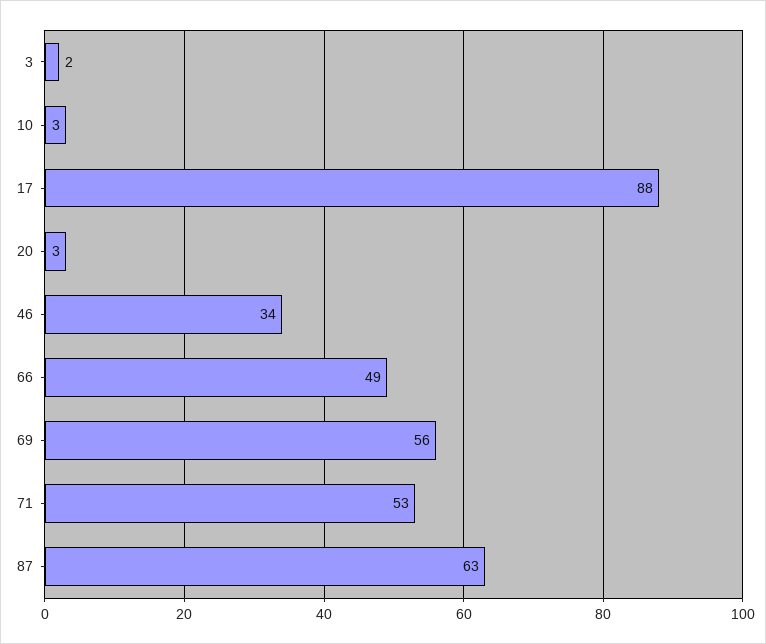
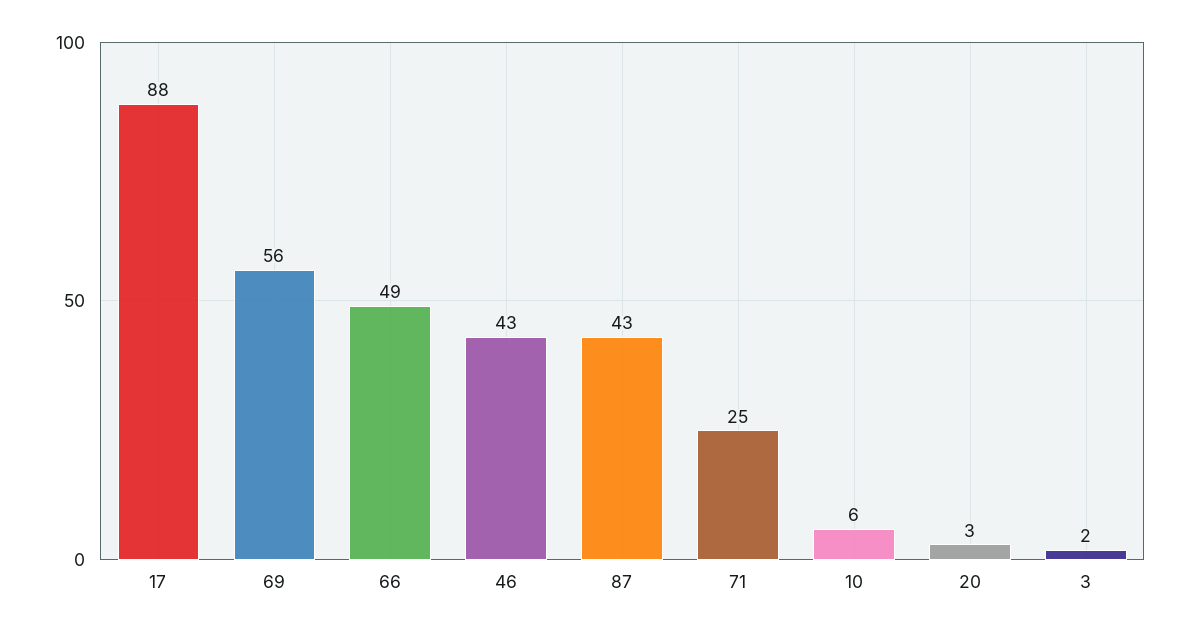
  {
    "3": 2,
-   "10": 3,
+   "10": 6,
    "17": 88,
    "20": 3,
-   "46": 34,
+   "46": 43,
    "66": 49,
    "69": 56,
-   "71": 53,
+   "71": 25,
-   "87": 63
+   "87": 43
  }

